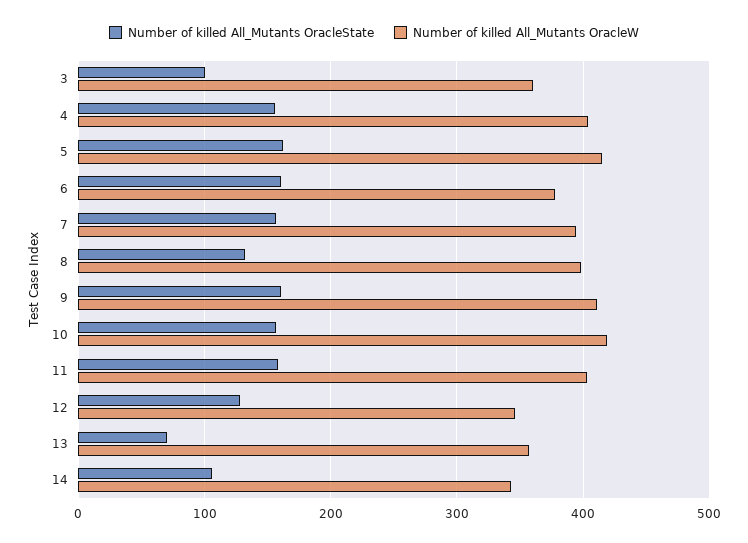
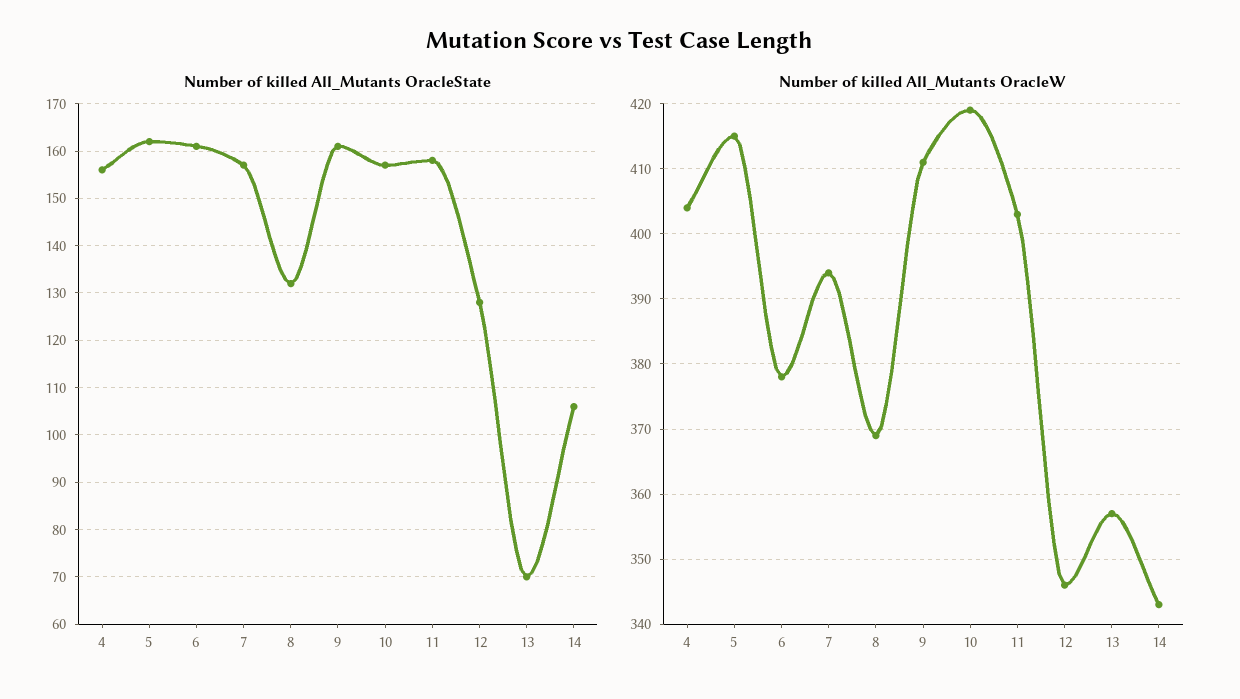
  {
    "Number of killed All_Mutants OracleState": {
-     "3": 100,
      "4": 155,
      "5": 160,
      "6": 160,
      "7": 155,
      "8": 130,
      "9": 160,
      "10": 155,
      "11": 160,
      "12": 130,
      "13": 70,
      "14": 105
    },
    "Number of killed All_Mutants OracleW": {
-     "3": 360,
      "4": 404,
      "5": 415,
      "6": 378,
      "7": 394,
-     "8": 400,
+     "8": 369,
      "9": 411,
      "10": 419,
      "11": 403,
      "12": 346,
      "13": 357,
      "14": 343
    }
  }

